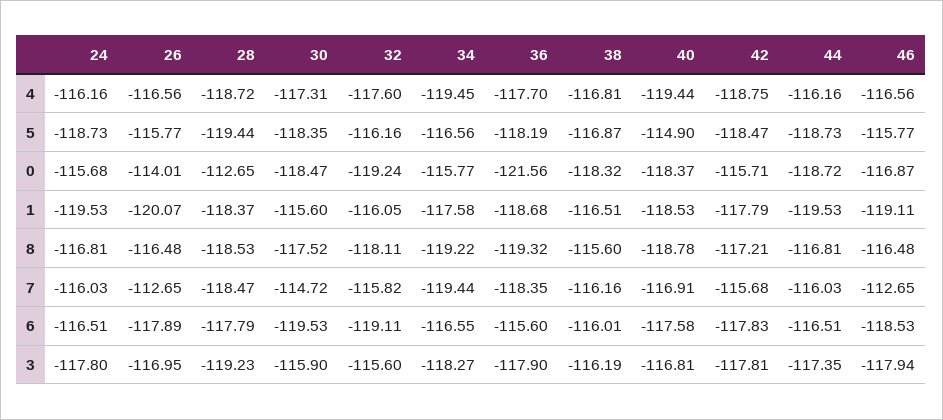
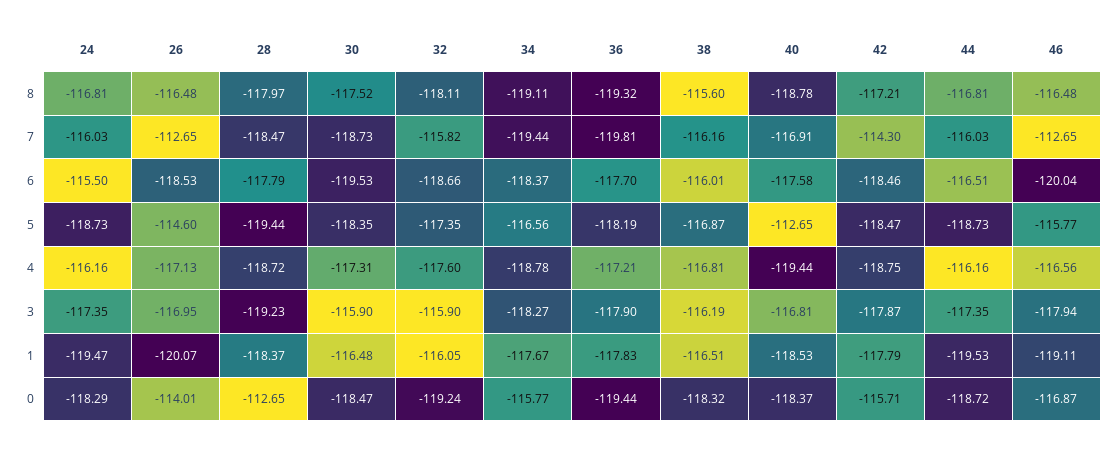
  {
    "24": {
      "4": -116.16,
      "5": -118.73,
-     "0": -115.68,
+     "0": -118.29,
-     "1": -119.53,
+     "1": -119.47,
      "8": -116.81,
      "7": -116.03,
-     "6": -116.51,
+     "6": -115.5,
-     "3": -117.8
+     "3": -117.35
    },
    "26": {
-     "4": -116.56,
+     "4": -117.13,
-     "5": -115.77,
+     "5": -114.6,
      "0": -114.01,
      "1": -120.07,
      "8": -116.48,
      "7": -112.65,
-     "6": -117.89,
+     "6": -118.53,
      "3": -116.95
    },
    "28": {
      "4": -118.72,
      "5": -119.44,
      "0": -112.65,
      "1": -118.37,
-     "8": -118.53,
+     "8": -117.97,
      "7": -118.47,
      "6": -117.79,
      "3": -119.23
    },
    "30": {
      "4": -117.31,
      "5": -118.35,
      "0": -118.47,
-     "1": -115.6,
+     "1": -116.48,
      "8": -117.52,
-     "7": -114.72,
+     "7": -118.73,
      "6": -119.53,
      "3": -115.9
    },
    "32": {
      "4": -117.6,
-     "5": -116.16,
+     "5": -117.35,
      "0": -119.24,
      "1": -116.05,
      "8": -118.11,
      "7": -115.82,
-     "6": -119.11,
+     "6": -118.66,
-     "3": -115.6
+     "3": -115.9
    },
    "34": {
-     "4": -119.45,
+     "4": -118.78,
      "5": -116.56,
      "0": -115.77,
-     "1": -117.58,
+     "1": -117.67,
-     "8": -119.22,
+     "8": -119.11,
      "7": -119.44,
-     "6": -116.55,
+     "6": -118.37,
      "3": -118.27
    },
    "36": {
-     "4": -117.7,
+     "4": -117.21,
      "5": -118.19,
-     "0": -121.56,
+     "0": -119.44,
-     "1": -118.68,
+     "1": -117.83,
      "8": -119.32,
-     "7": -118.35,
+     "7": -119.81,
-     "6": -115.6,
+     "6": -117.7,
      "3": -117.9
    },
    "38": {
      "4": -116.81,
      "5": -116.87,
      "0": -118.32,
      "1": -116.51,
      "8": -115.6,
      "7": -116.16,
      "6": -116.01,
      "3": -116.19
    },
    "40": {
      "4": -119.44,
-     "5": -114.9,
+     "5": -112.65,
      "0": -118.37,
      "1": -118.53,
      "8": -118.78,
      "7": -116.91,
      "6": -117.58,
      "3": -116.81
    },
    "42": {
      "4": -118.75,
      "5": -118.47,
      "0": -115.71,
      "1": -117.79,
      "8": -117.21,
-     "7": -115.68,
+     "7": -114.3,
-     "6": -117.83,
+     "6": -118.46,
-     "3": -117.81
+     "3": -117.87
    },
    "44": {
      "4": -116.16,
      "5": -118.73,
      "0": -118.72,
      "1": -119.53,
      "8": -116.81,
      "7": -116.03,
      "6": -116.51,
      "3": -117.35
    },
    "46": {
      "4": -116.56,
      "5": -115.77,
      "0": -116.87,
      "1": -119.11,
      "8": -116.48,
      "7": -112.65,
-     "6": -118.53,
+     "6": -120.04,
      "3": -117.94
    }
  }

